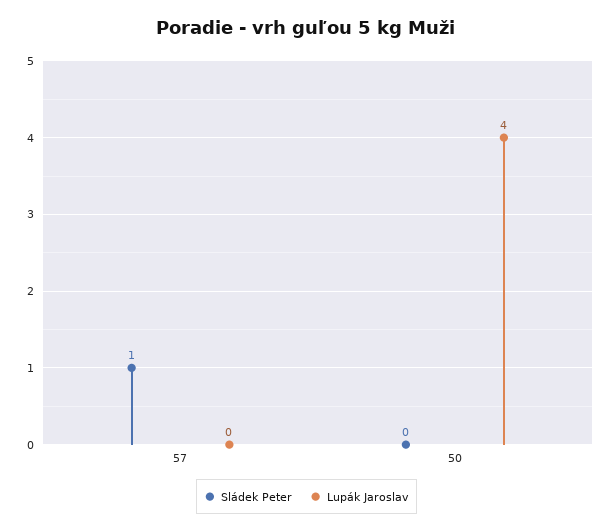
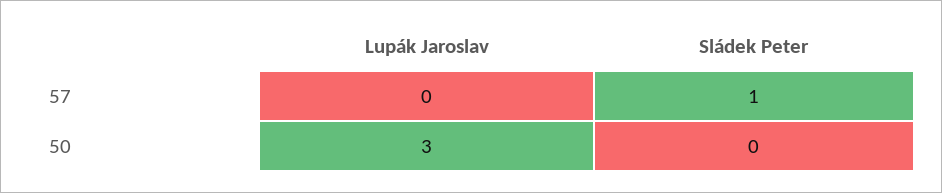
  {
    "Sládek Peter": {
      "57": 1,
      "50": 0
    },
    "Lupák Jaroslav": {
      "57": 0,
-     "50": 4
+     "50": 3
    }
  }

